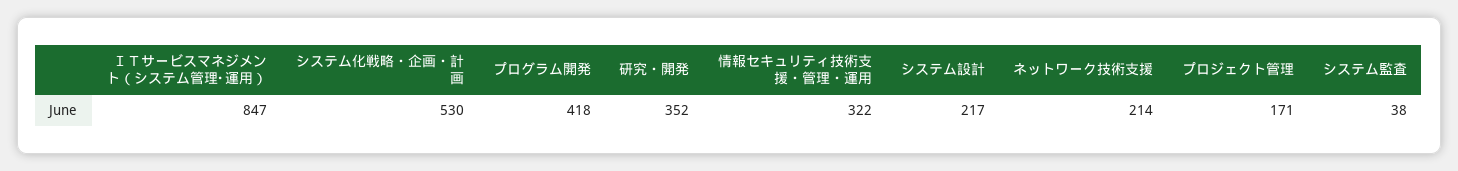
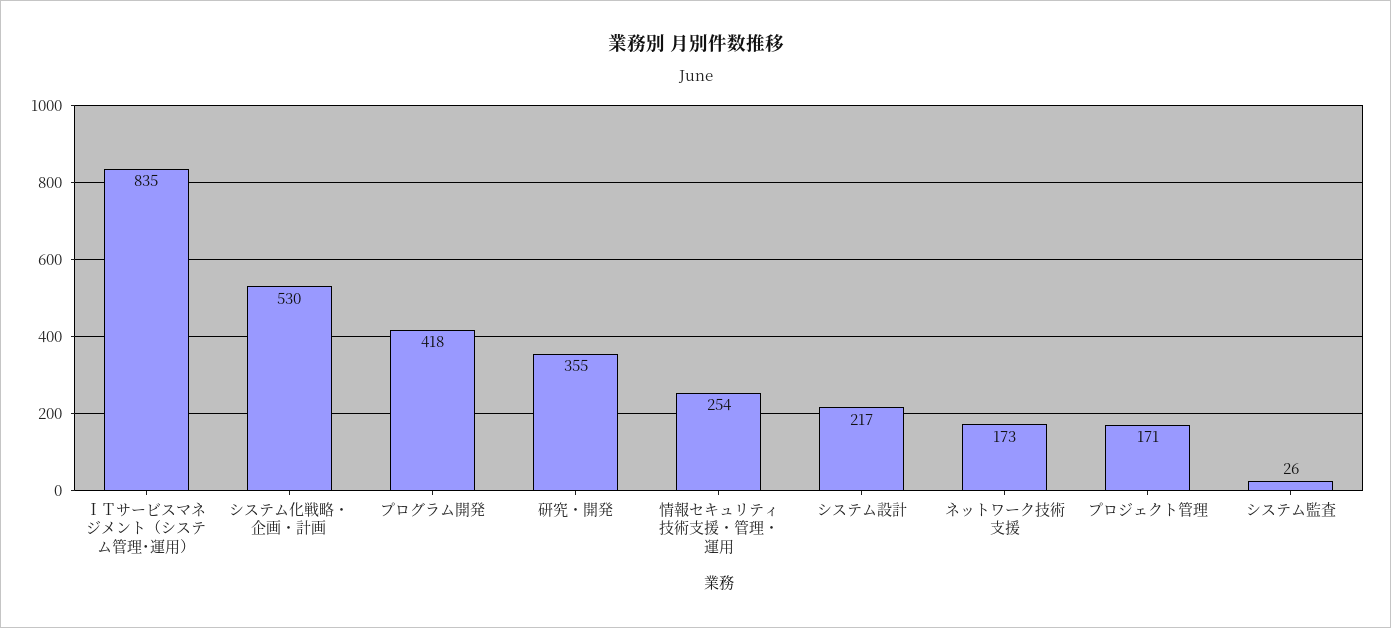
  {
-   "ＩＴサービスマネジメント（システム管理･運用）": 847,
+   "ＩＴサービスマネジメント（システム管理･運用）": 835,
    "システム化戦略・企画・計画": 530,
    "プログラム開発": 418,
-   "研究・開発": 352,
+   "研究・開発": 355,
-   "情報セキュリティ技術支援・管理・運用": 322,
+   "情報セキュリティ技術支援・管理・運用": 254,
    "システム設計": 217,
-   "ネットワーク技術支援": 214,
+   "ネットワーク技術支援": 173,
    "プロジェクト管理": 171,
-   "システム監査": 38
+   "システム監査": 26
  }

